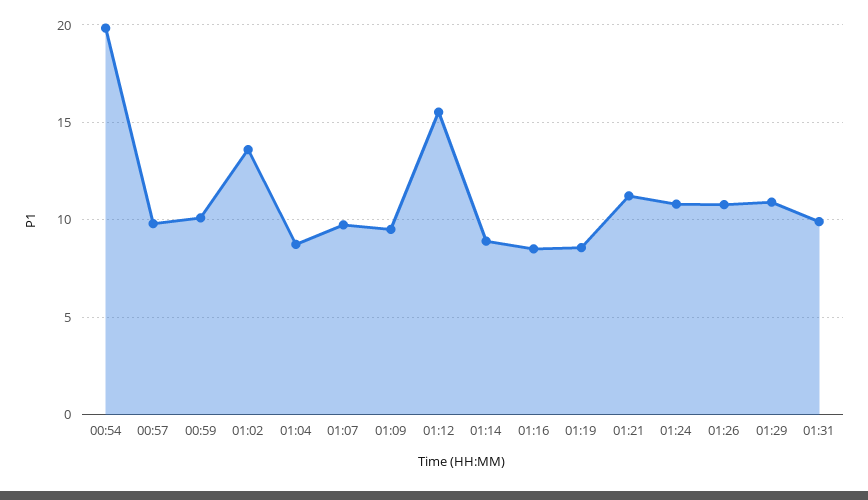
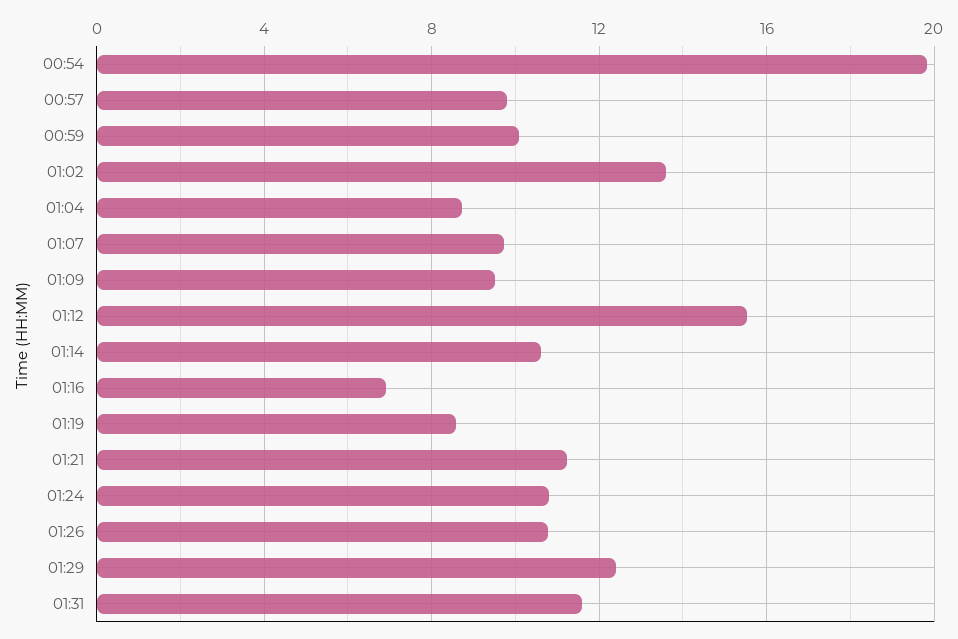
  {
    "00:54": 20,
    "00:57": 10,
    "00:59": 10,
    "01:02": 13.5,
    "01:04": 8.5,
    "01:07": 9.5,
    "01:09": 9.5,
    "01:12": 15.5,
-   "01:14": 9,
+   "01:14": 10.5,
-   "01:16": 8.5,
+   "01:16": 7,
    "01:19": 8.5,
    "01:21": 11,
    "01:24": 11,
    "01:26": 11,
-   "01:29": 11,
+   "01:29": 12.5,
-   "01:31": 10
+   "01:31": 11.5
  }

